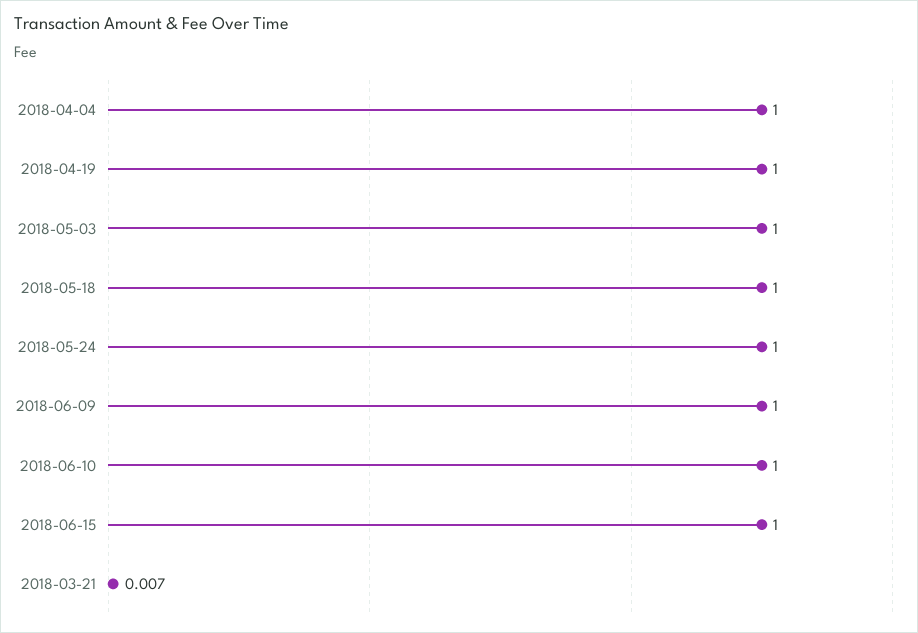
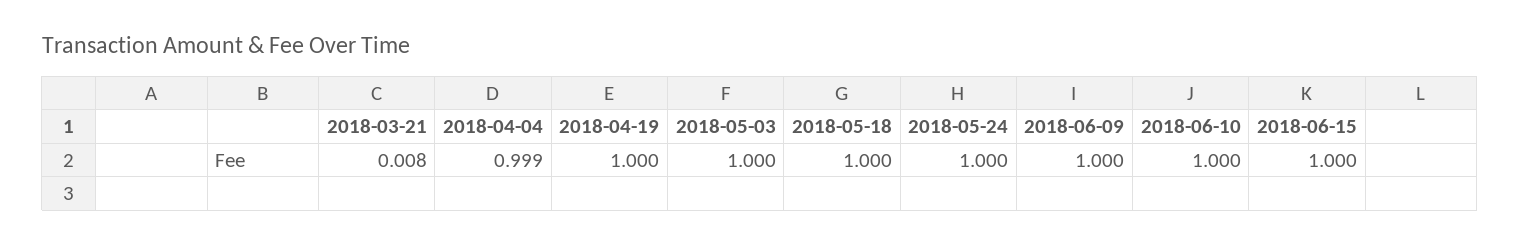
  {
-   "2018-04-04": 1,
+   "2018-04-04": 0.999,
    "2018-04-19": 1,
    "2018-05-03": 1,
    "2018-05-18": 1,
    "2018-05-24": 1,
    "2018-06-09": 1,
    "2018-06-10": 1,
    "2018-06-15": 1,
-   "2018-03-21": 0.007
+   "2018-03-21": 0.008
  }

